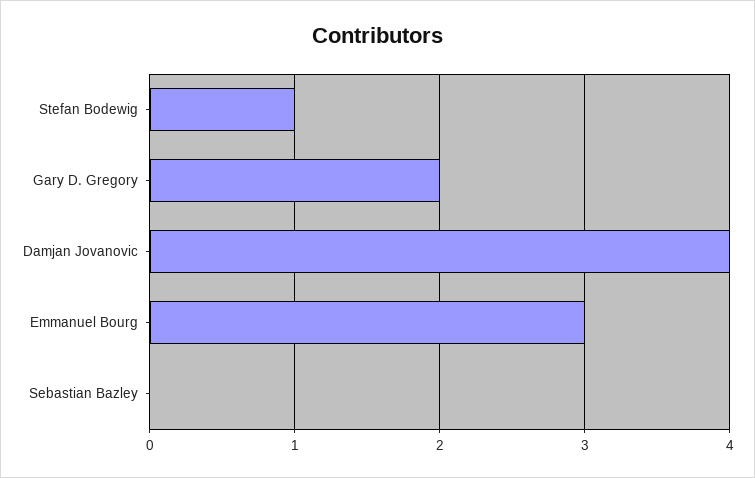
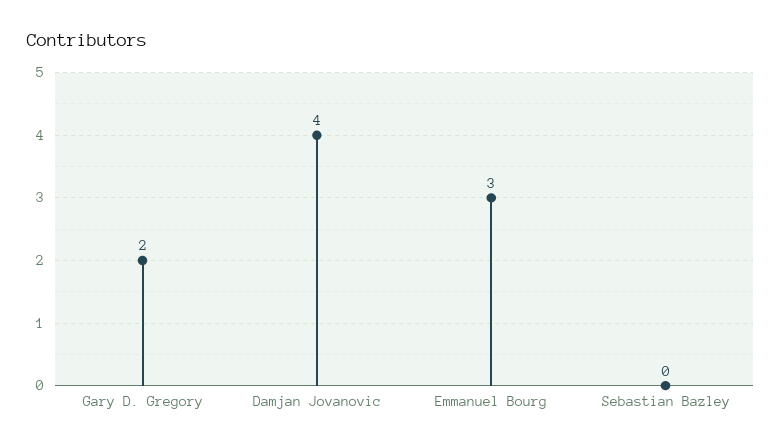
  {
-   "Stefan Bodewig": 1,
    "Gary D. Gregory": 2,
    "Damjan Jovanovic": 4,
    "Emmanuel Bourg": 3,
    "Sebastian Bazley": 0
  }

